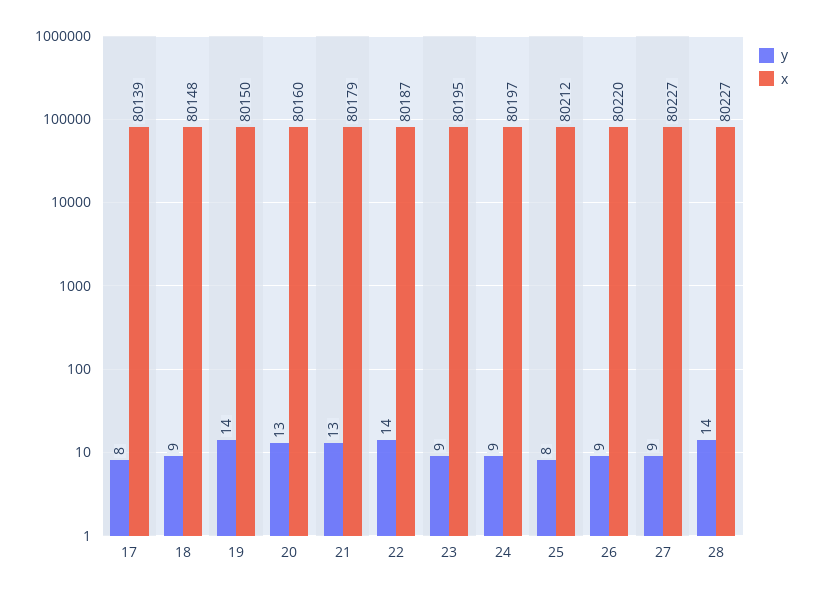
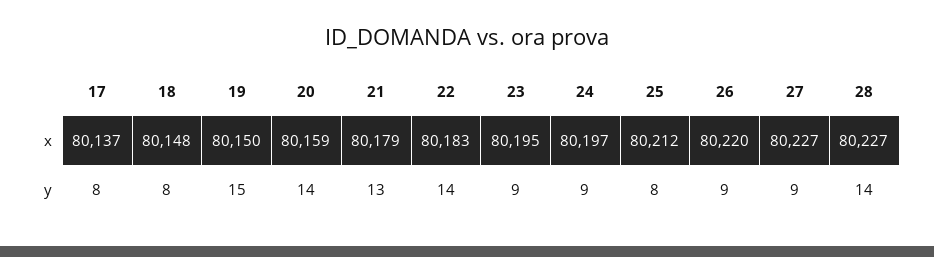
  {
    "y": {
      "17": 8,
-     "18": 9,
+     "18": 8,
-     "19": 14,
+     "19": 15,
-     "20": 13,
+     "20": 14,
      "21": 13,
      "22": 14,
      "23": 9,
      "24": 9,
      "25": 8,
      "26": 9,
      "27": 9,
      "28": 14
    },
    "x": {
-     "17": 80139,
+     "17": 80137,
      "18": 80148,
      "19": 80150,
-     "20": 80160,
+     "20": 80159,
      "21": 80179,
-     "22": 80187,
+     "22": 80183,
      "23": 80195,
      "24": 80197,
      "25": 80212,
      "26": 80220,
      "27": 80227,
      "28": 80227
    }
  }

